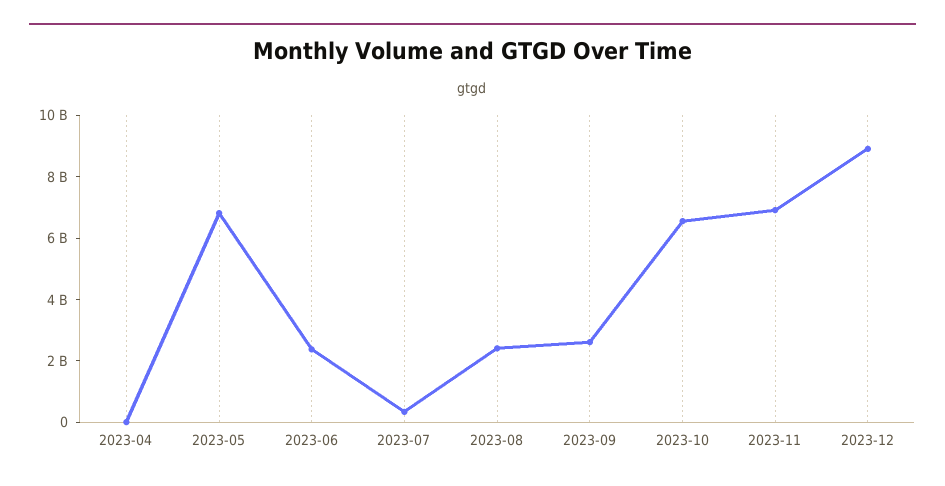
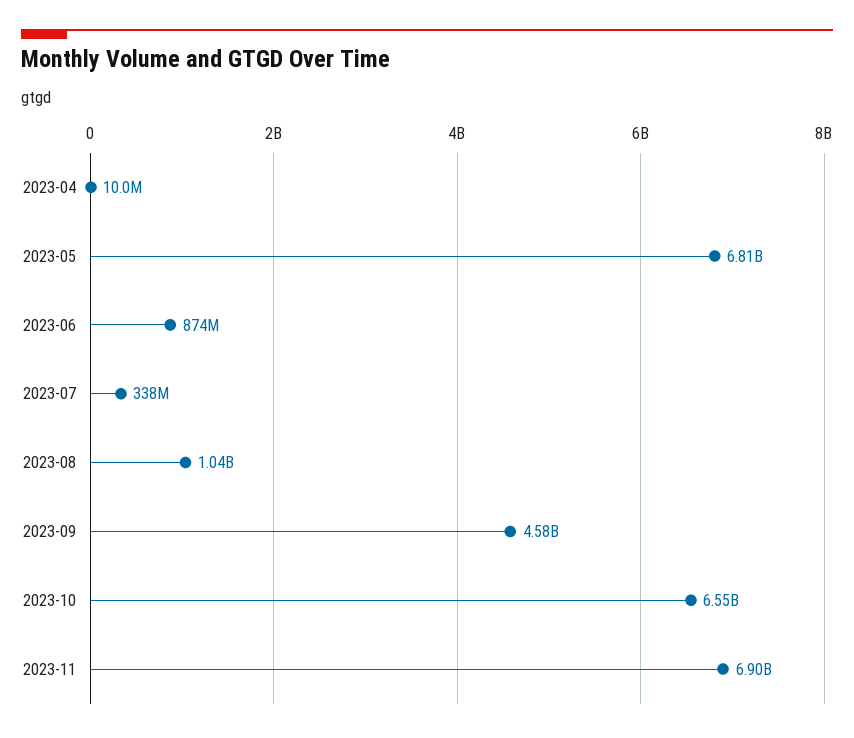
  {
    "2023-04": 10000000,
    "2023-05": 6810000000,
-   "2023-06": 2500000000,
+   "2023-06": 874000000,
    "2023-07": 338000000,
-   "2023-08": 2500000000,
+   "2023-08": 1040000000,
-   "2023-09": 2500000000,
+   "2023-09": 4580000000,
    "2023-10": 6550000000,
-   "2023-11": 6900000000,
+   "2023-11": 6900000000
-   "2023-12": 9000000000
  }

